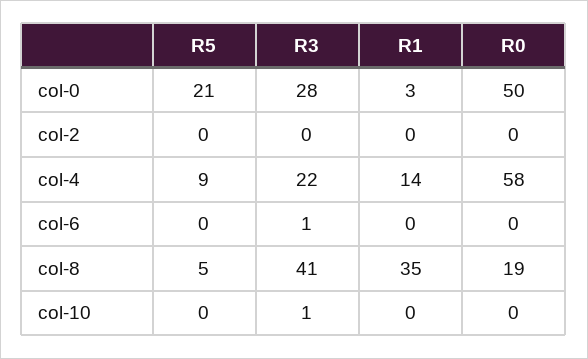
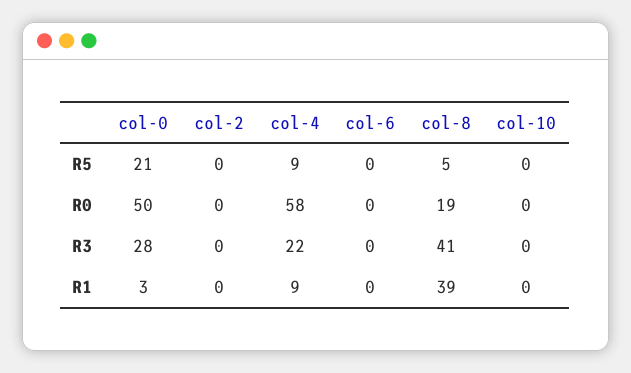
  {
    "R5": {
      "col-0": 21,
      "col-2": 0,
      "col-4": 9,
      "col-6": 0,
      "col-8": 5,
      "col-10": 0
    },
    "R3": {
      "col-0": 28,
      "col-2": 0,
      "col-4": 22,
-     "col-6": 1,
+     "col-6": 0,
      "col-8": 41,
-     "col-10": 1
+     "col-10": 0
    },
    "R1": {
      "col-0": 3,
      "col-2": 0,
-     "col-4": 14,
+     "col-4": 9,
      "col-6": 0,
-     "col-8": 35,
+     "col-8": 39,
      "col-10": 0
    },
    "R0": {
      "col-0": 50,
      "col-2": 0,
      "col-4": 58,
      "col-6": 0,
      "col-8": 19,
      "col-10": 0
    }
  }

